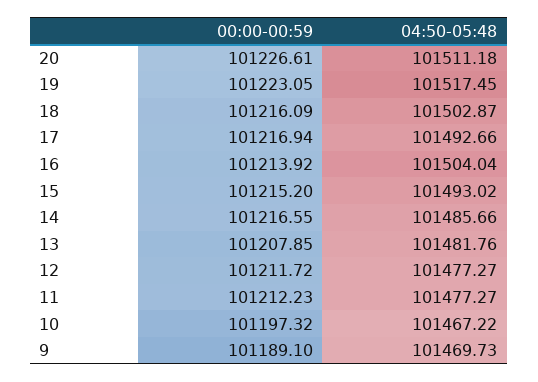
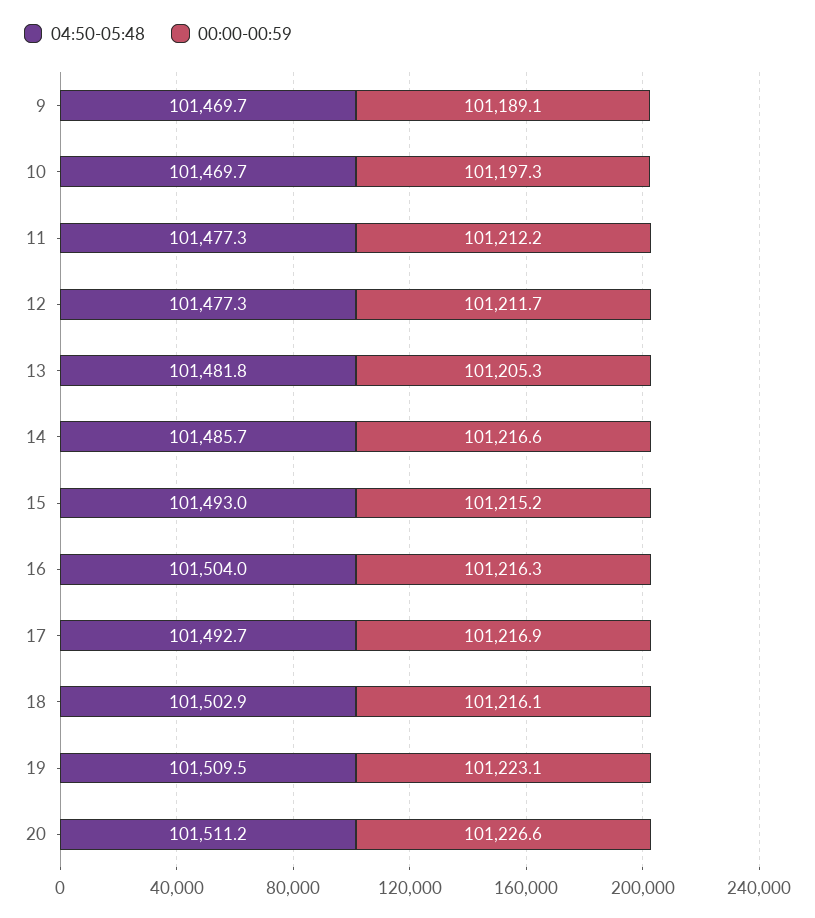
  {
    "00:00-00:59": {
      "20": 101226.61,
      "19": 101223.05,
      "18": 101216.09,
      "17": 101216.94,
-     "16": 101213.92,
+     "16": 101216.3,
      "15": 101215.2,
      "14": 101216.55,
-     "13": 101207.85,
+     "13": 101205.3,
      "12": 101211.72,
      "11": 101212.23,
      "10": 101197.32,
      "9": 101189.1
    },
    "04:50-05:48": {
      "20": 101511.18,
-     "19": 101517.45,
+     "19": 101509.5,
      "18": 101502.87,
      "17": 101492.66,
      "16": 101504.04,
      "15": 101493.02,
      "14": 101485.66,
      "13": 101481.76,
      "12": 101477.27,
      "11": 101477.27,
-     "10": 101467.22,
+     "10": 101469.7,
      "9": 101469.73
    }
  }

